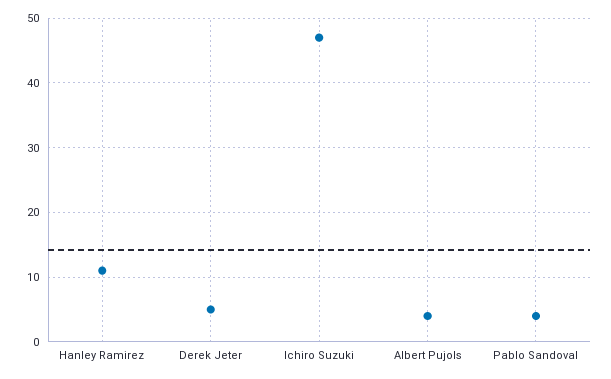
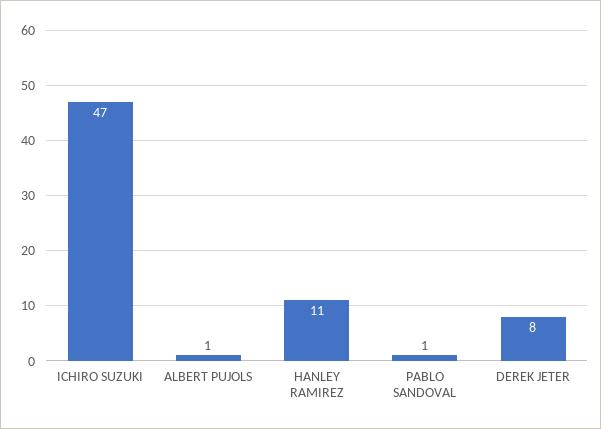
  {
    "Hanley Ramirez": 11,
-   "Derek Jeter": 5,
+   "Derek Jeter": 8,
    "Ichiro Suzuki": 47,
-   "Albert Pujols": 4,
+   "Albert Pujols": 1,
-   "Pablo Sandoval": 4
+   "Pablo Sandoval": 1
  }

